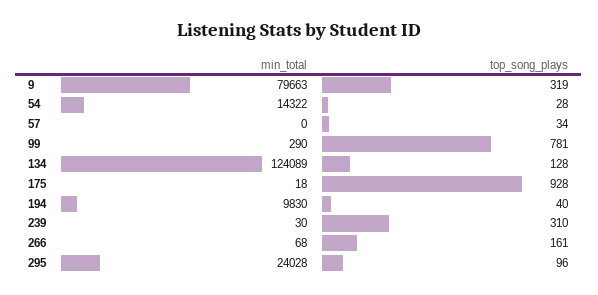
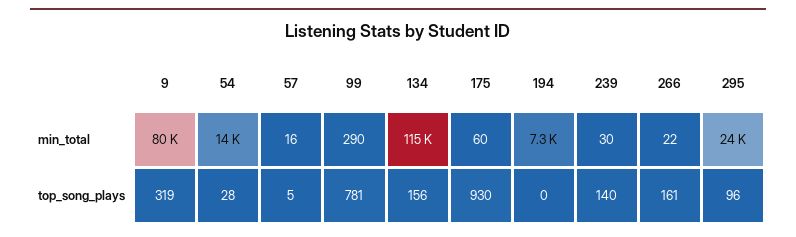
  {
    "min_total": {
      "9": 79663,
      "54": 14322,
-     "57": 0,
+     "57": 16,
      "99": 290,
-     "134": 124089,
+     "134": 115000,
-     "175": 18,
+     "175": 60,
-     "194": 9830,
+     "194": 7300,
      "239": 30,
-     "266": 68,
+     "266": 22,
      "295": 24028
    },
    "top_song_plays": {
      "9": 319,
      "54": 28,
-     "57": 34,
+     "57": 5,
      "99": 781,
-     "134": 128,
+     "134": 156,
-     "175": 928,
+     "175": 930,
-     "194": 40,
+     "194": 0,
-     "239": 310,
+     "239": 140,
      "266": 161,
      "295": 96
    }
  }

